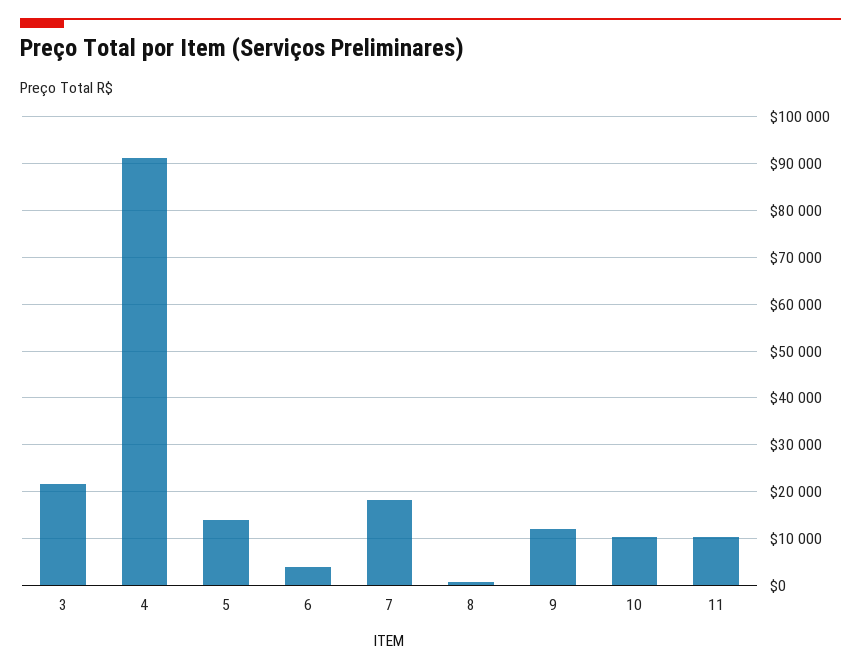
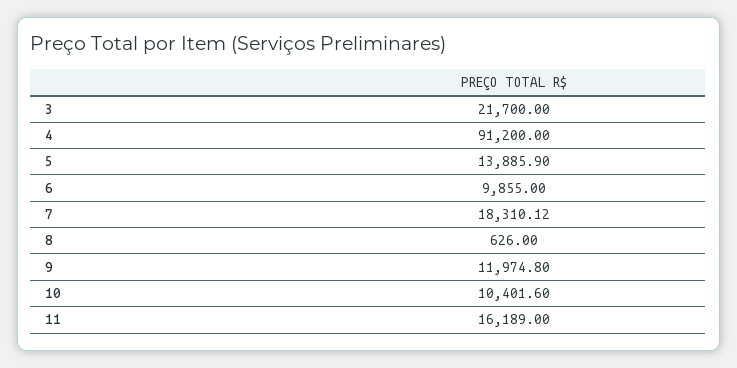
  {
    "3": 21700,
    "4": 91200,
    "5": 13885.9,
-   "6": 4000,
+   "6": 9855,
    "7": 18310.12,
    "8": 626,
    "9": 11974.8,
    "10": 10401.6,
-   "11": 10000
+   "11": 16189
  }

